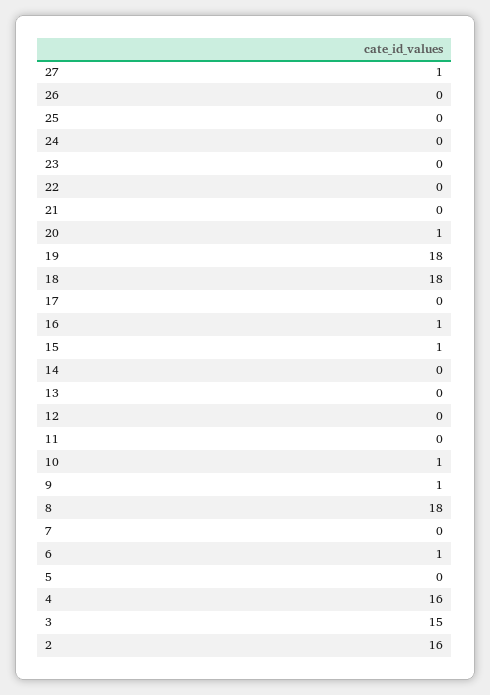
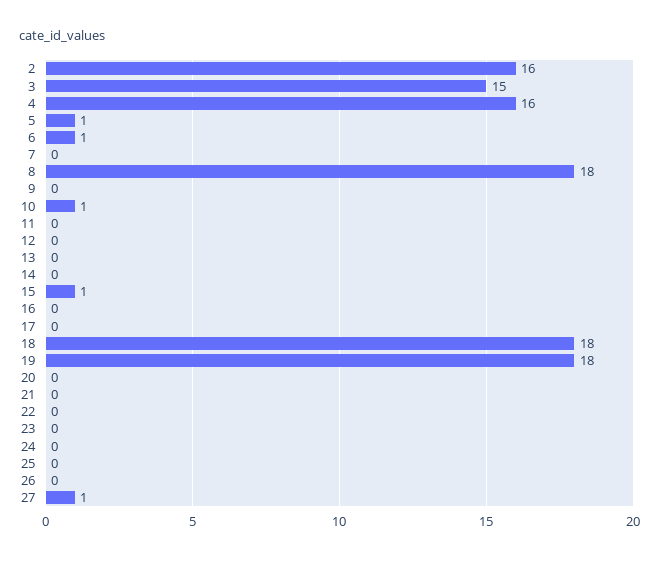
  {
    "27": 1,
    "26": 0,
    "25": 0,
    "24": 0,
    "23": 0,
    "22": 0,
    "21": 0,
-   "20": 1,
+   "20": 0,
    "19": 18,
    "18": 18,
    "17": 0,
-   "16": 1,
+   "16": 0,
    "15": 1,
    "14": 0,
    "13": 0,
    "12": 0,
    "11": 0,
    "10": 1,
-   "9": 1,
+   "9": 0,
    "8": 18,
    "7": 0,
    "6": 1,
-   "5": 0,
+   "5": 1,
    "4": 16,
    "3": 15,
    "2": 16
  }

